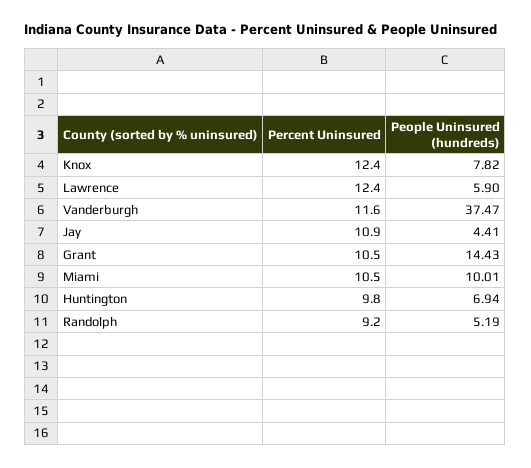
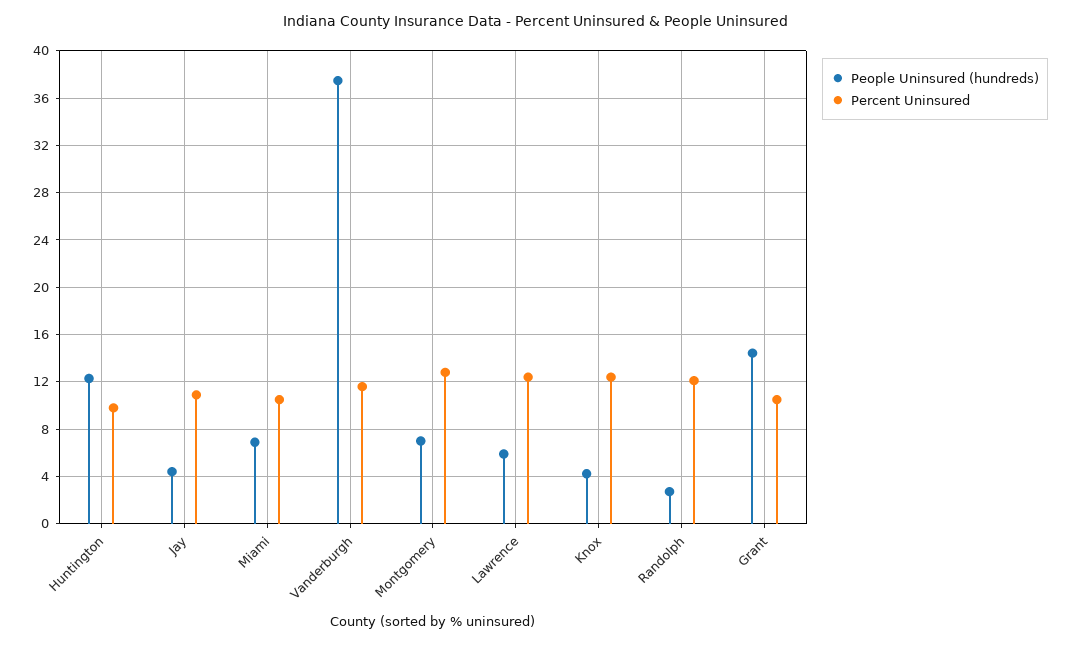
  {
    "Percent Uninsured": {
      "Knox": 12.4,
      "Lawrence": 12.4,
      "Vanderburgh": 11.6,
      "Jay": 10.9,
      "Grant": 10.5,
      "Miami": 10.5,
      "Huntington": 9.8,
-     "Randolph": 9.2
+     "Randolph": 12,
+     "Montgomery": 13
    },
    "People Uninsured (hundreds)": {
-     "Knox": 7.82,
+     "Knox": 4,
      "Lawrence": 5.9,
      "Vanderburgh": 37.47,
      "Jay": 4.41,
      "Grant": 14.43,
-     "Miami": 10.01,
+     "Miami": 7,
-     "Huntington": 6.94,
+     "Huntington": 12,
-     "Randolph": 5.19
+     "Randolph": 3,
+     "Montgomery": 7
    }
  }

